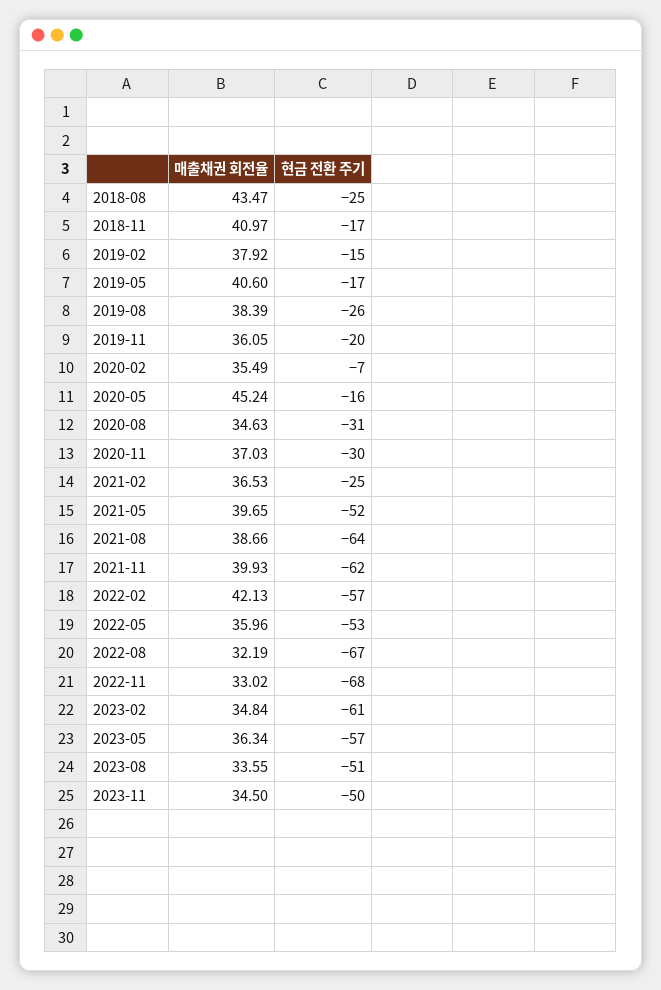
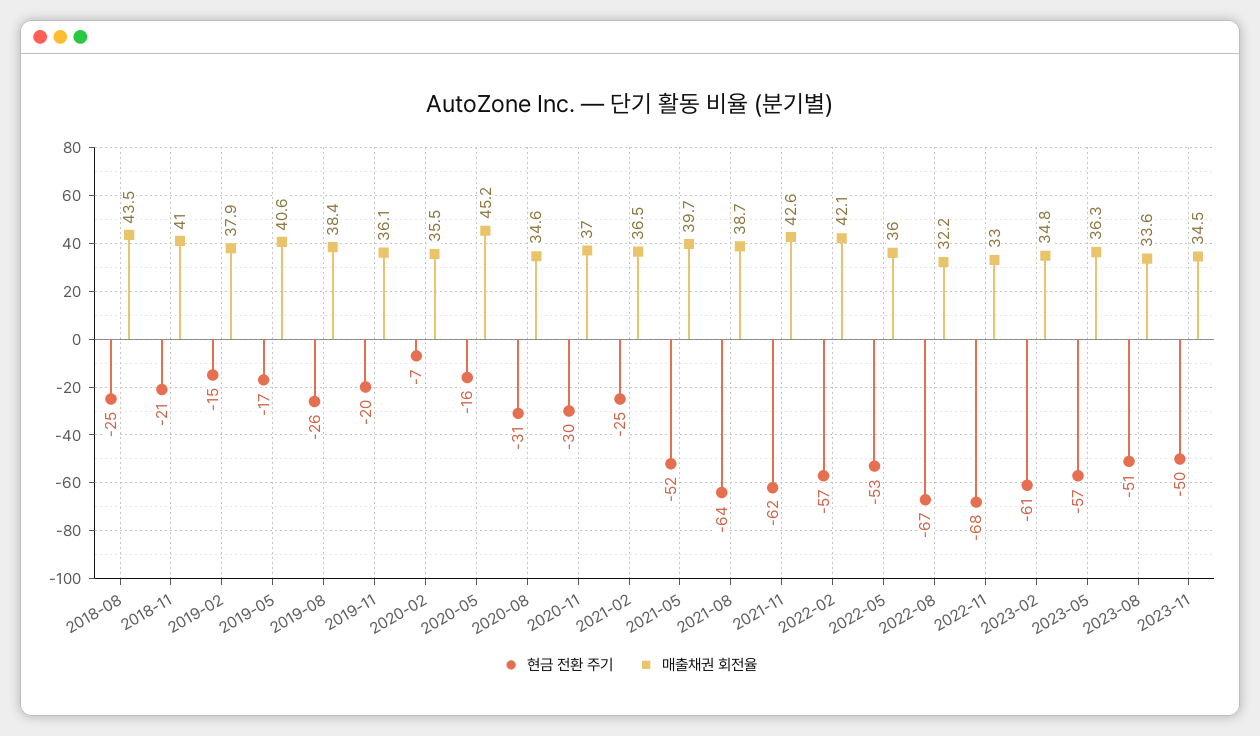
  {
    "매출채권 회전율": {
      "2018-08": 43.47,
      "2018-11": 40.97,
      "2019-02": 37.92,
      "2019-05": 40.6,
      "2019-08": 38.39,
      "2019-11": 36.05,
      "2020-02": 35.49,
      "2020-05": 45.24,
      "2020-08": 34.63,
      "2020-11": 37.03,
      "2021-02": 36.53,
      "2021-05": 39.65,
      "2021-08": 38.66,
-     "2021-11": 39.93,
+     "2021-11": 42.6,
      "2022-02": 42.13,
      "2022-05": 35.96,
      "2022-08": 32.19,
      "2022-11": 33.02,
      "2023-02": 34.84,
      "2023-05": 36.34,
      "2023-08": 33.55,
      "2023-11": 34.5
    },
    "현금 전환 주기": {
      "2018-08": -25,
-     "2018-11": -17,
+     "2018-11": -21,
      "2019-02": -15,
      "2019-05": -17,
      "2019-08": -26,
      "2019-11": -20,
      "2020-02": -7,
      "2020-05": -16,
      "2020-08": -31,
      "2020-11": -30,
      "2021-02": -25,
      "2021-05": -52,
      "2021-08": -64,
      "2021-11": -62,
      "2022-02": -57,
      "2022-05": -53,
      "2022-08": -67,
      "2022-11": -68,
      "2023-02": -61,
      "2023-05": -57,
      "2023-08": -51,
      "2023-11": -50
    }
  }

